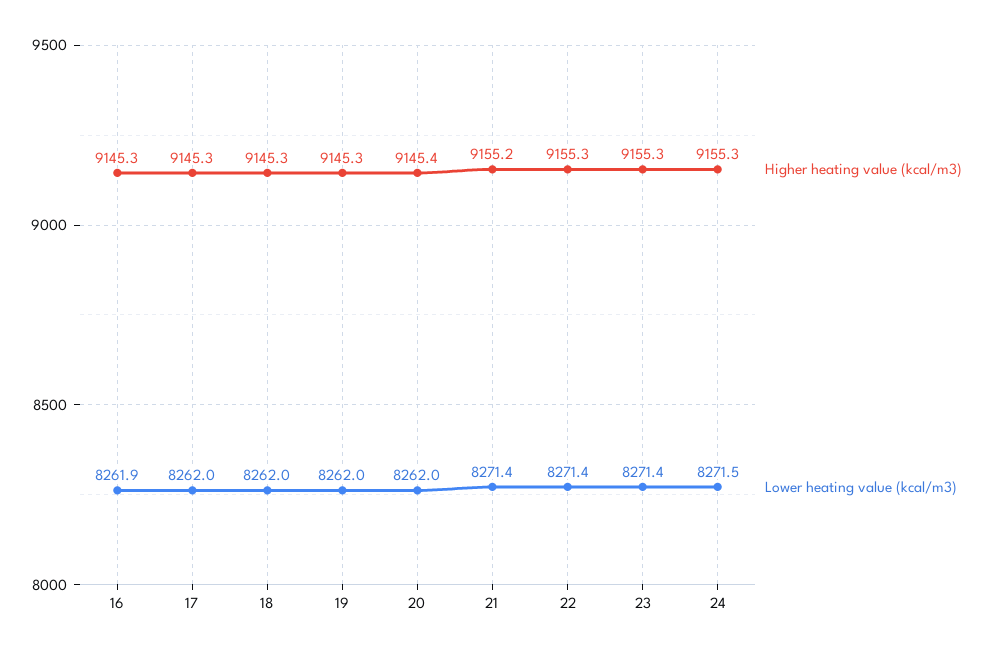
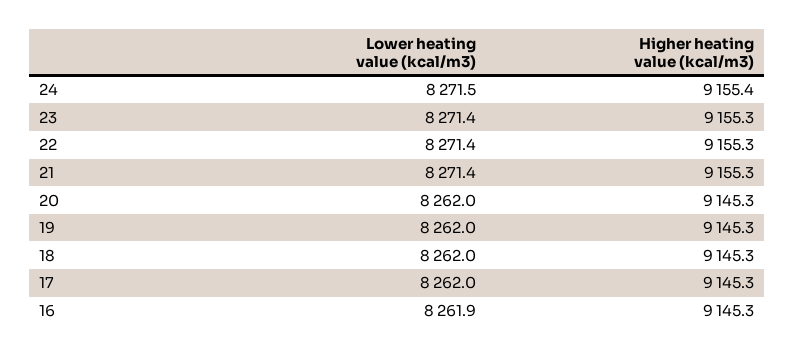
  {
    "Higher heating value (kcal/m3)": {
      "16": 9145.3,
      "17": 9145.3,
      "18": 9145.3,
      "19": 9145.3,
-     "20": 9145.4,
+     "20": 9145.3,
-     "21": 9155.2,
+     "21": 9155.3,
      "22": 9155.3,
      "23": 9155.3,
-     "24": 9155.3
+     "24": 9155.4
    },
    "Lower heating value (kcal/m3)": {
      "16": 8261.9,
      "17": 8262,
      "18": 8262,
      "19": 8262,
      "20": 8262,
      "21": 8271.4,
      "22": 8271.4,
      "23": 8271.4,
      "24": 8271.5
    }
  }

